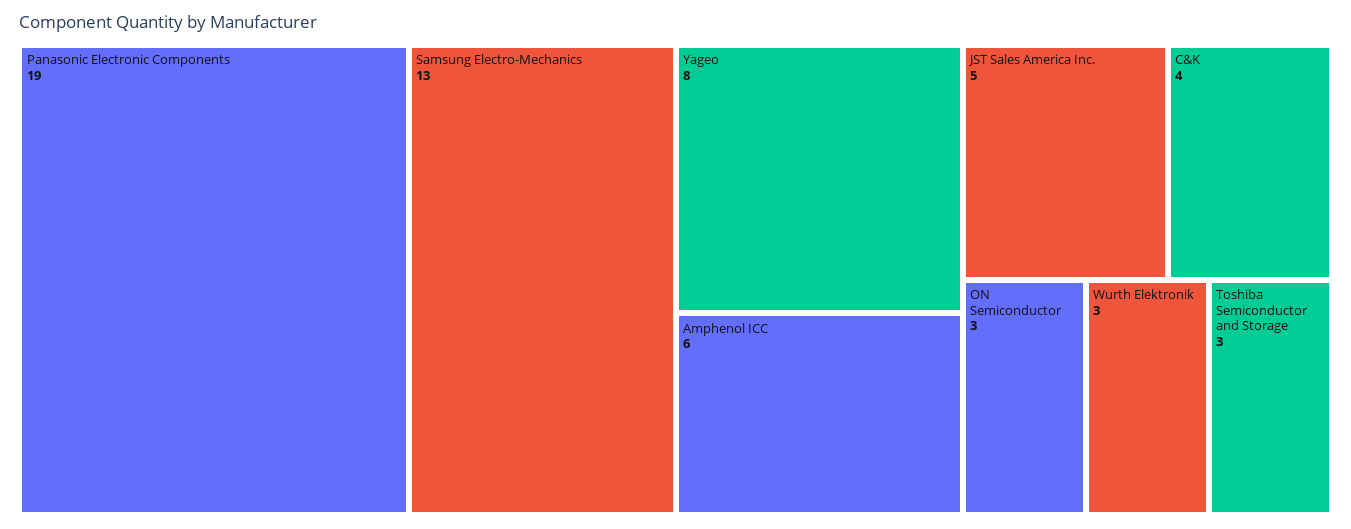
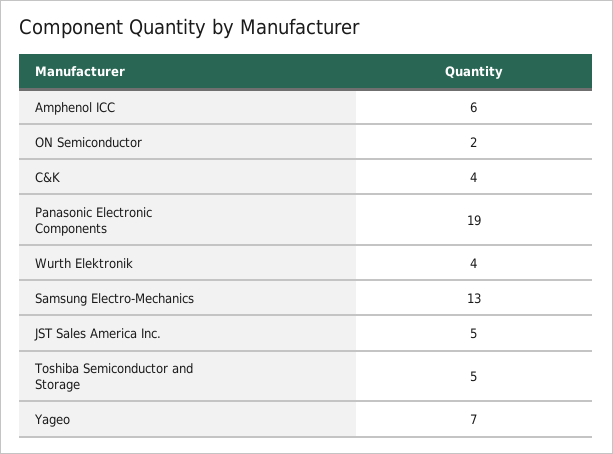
  {
    "Panasonic Electronic Components": 19,
    "Samsung Electro-Mechanics": 13,
-   "Yageo": 8,
+   "Yageo": 7,
    "Amphenol ICC": 6,
    "JST Sales America Inc.": 5,
    "C&K": 4,
-   "ON Semiconductor": 3,
+   "ON Semiconductor": 2,
-   "Wurth Elektronik": 3,
+   "Wurth Elektronik": 4,
-   "Toshiba Semiconductor and Storage": 3
+   "Toshiba Semiconductor and Storage": 5
  }

